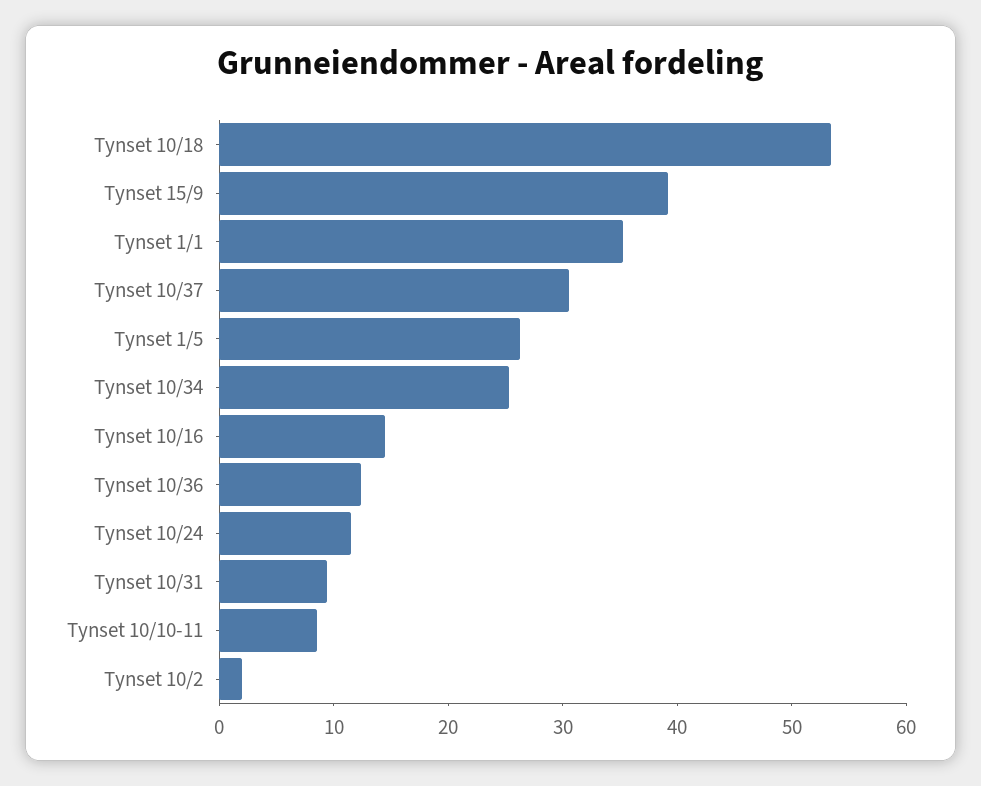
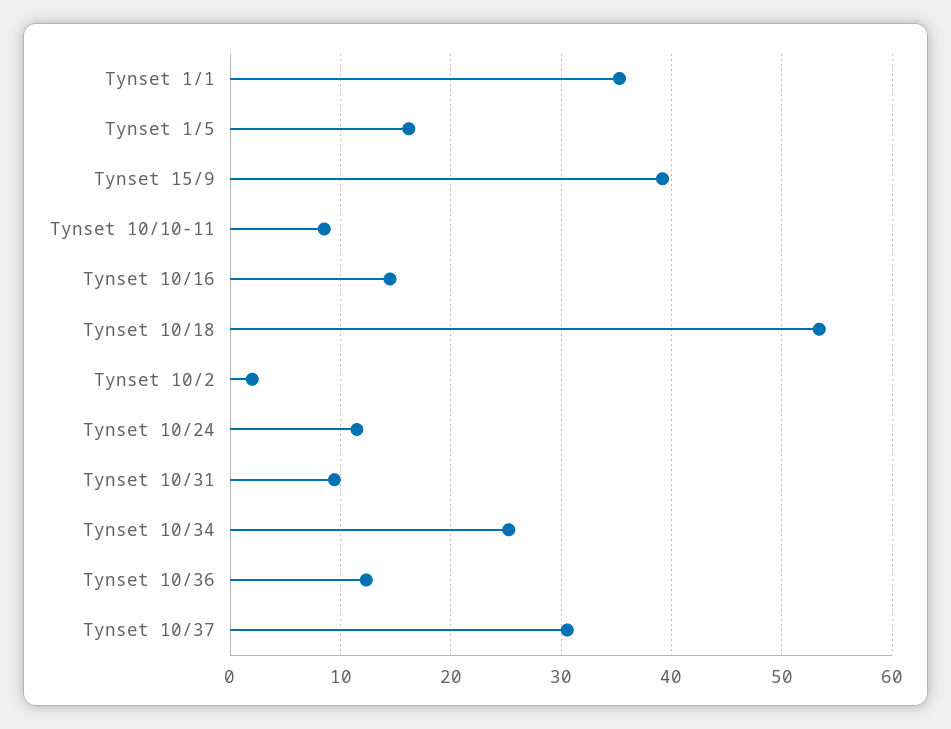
  {
    "Tynset 10/18": 53,
    "Tynset 15/9": 39,
    "Tynset 1/1": 35,
    "Tynset 10/37": 31,
-   "Tynset 1/5": 26,
+   "Tynset 1/5": 16,
    "Tynset 10/34": 25,
    "Tynset 10/16": 14,
    "Tynset 10/36": 12,
    "Tynset 10/24": 11,
    "Tynset 10/31": 9,
    "Tynset 10/10-11": 9,
    "Tynset 10/2": 2
  }

